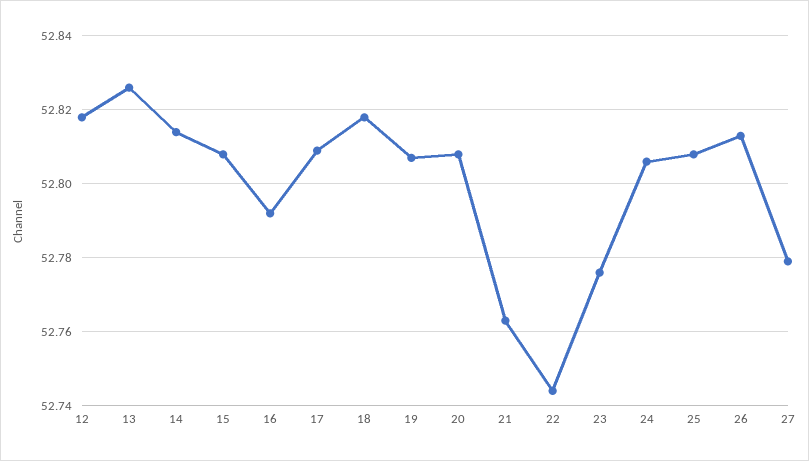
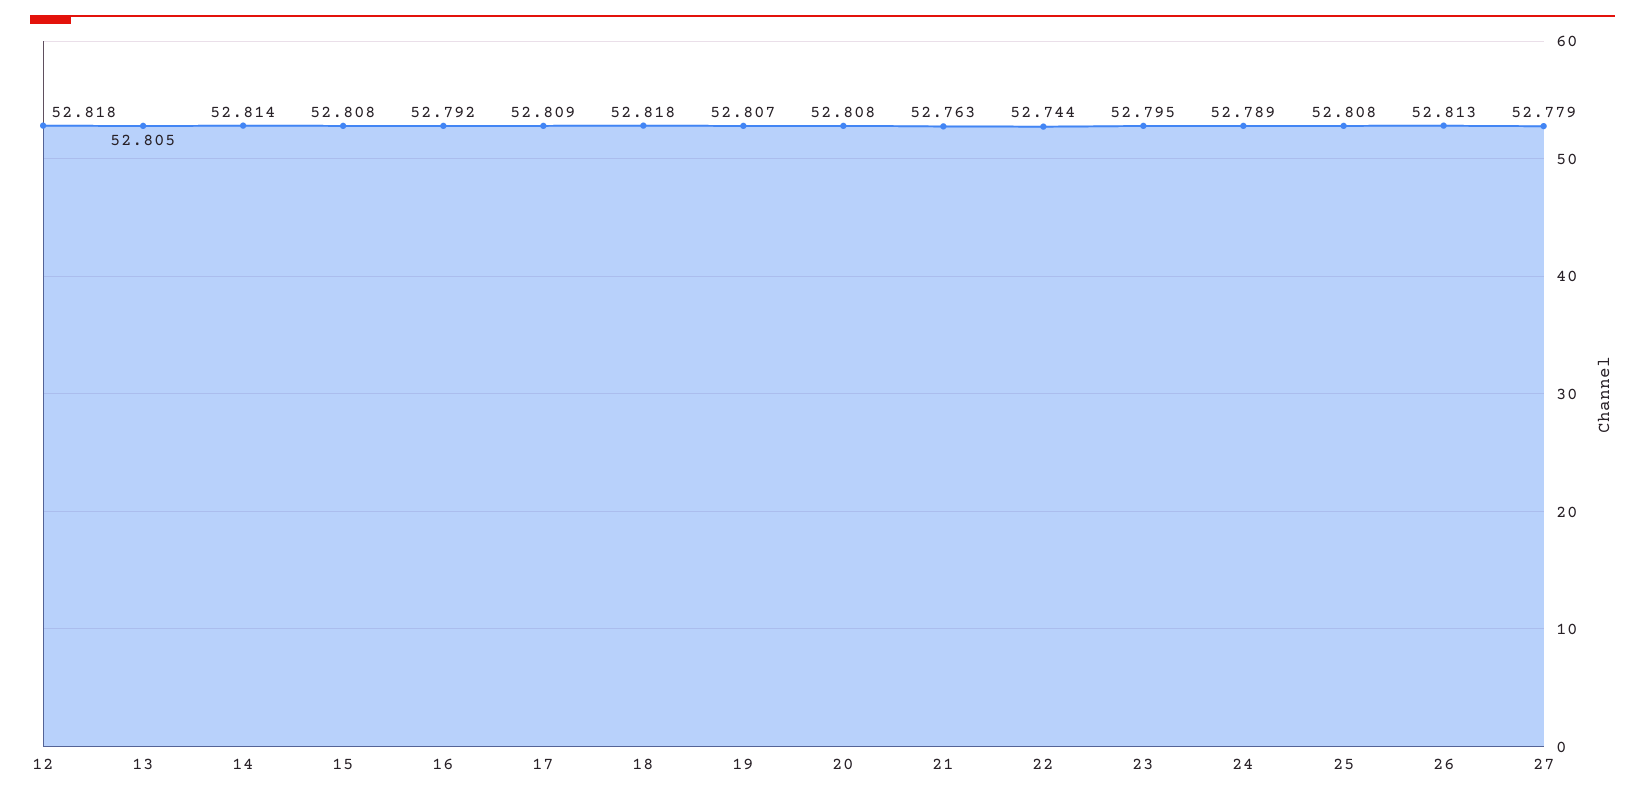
  {
    "12": 52.818,
-   "13": 52.825,
+   "13": 52.805,
    "14": 52.814,
    "15": 52.808,
    "16": 52.792,
    "17": 52.809,
    "18": 52.818,
    "19": 52.807,
    "20": 52.808,
    "21": 52.763,
    "22": 52.744,
-   "23": 52.775,
+   "23": 52.795,
-   "24": 52.805,
+   "24": 52.789,
    "25": 52.808,
    "26": 52.813,
    "27": 52.779
  }

